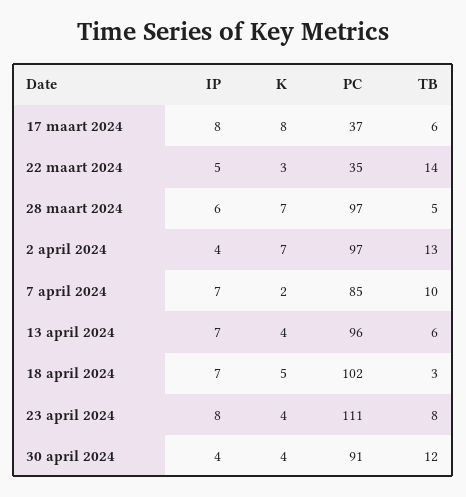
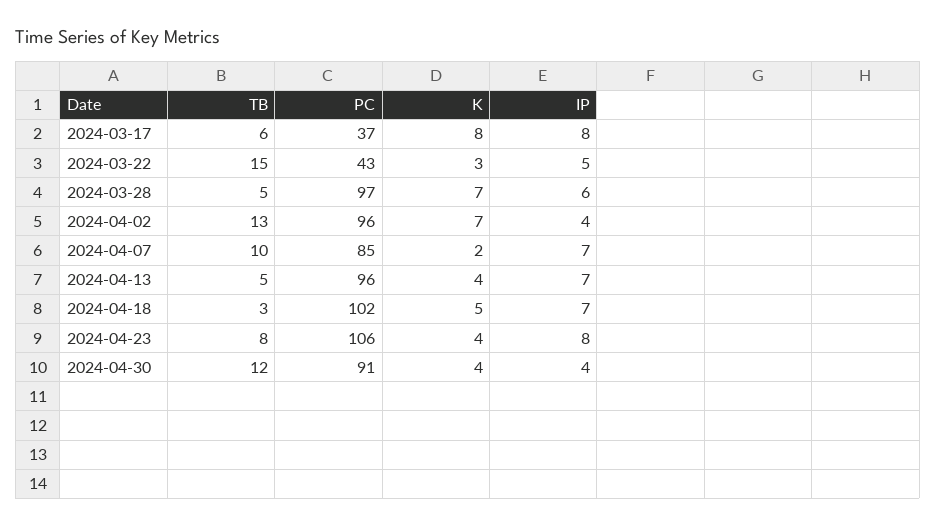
  {
    "IP": {
      "17 maart 2024": 8,
      "22 maart 2024": 5,
      "28 maart 2024": 6,
      "2 april 2024": 4,
      "7 april 2024": 7,
      "13 april 2024": 7,
      "18 april 2024": 7,
      "23 april 2024": 8,
      "30 april 2024": 4
    },
    "K": {
      "17 maart 2024": 8,
      "22 maart 2024": 3,
      "28 maart 2024": 7,
      "2 april 2024": 7,
      "7 april 2024": 2,
      "13 april 2024": 4,
      "18 april 2024": 5,
      "23 april 2024": 4,
      "30 april 2024": 4
    },
    "PC": {
      "17 maart 2024": 37,
-     "22 maart 2024": 35,
+     "22 maart 2024": 43,
      "28 maart 2024": 97,
-     "2 april 2024": 97,
+     "2 april 2024": 96,
      "7 april 2024": 85,
      "13 april 2024": 96,
      "18 april 2024": 102,
-     "23 april 2024": 111,
+     "23 april 2024": 106,
      "30 april 2024": 91
    },
    "TB": {
      "17 maart 2024": 6,
-     "22 maart 2024": 14,
+     "22 maart 2024": 15,
      "28 maart 2024": 5,
      "2 april 2024": 13,
      "7 april 2024": 10,
-     "13 april 2024": 6,
+     "13 april 2024": 5,
      "18 april 2024": 3,
      "23 april 2024": 8,
      "30 april 2024": 12
    }
  }

